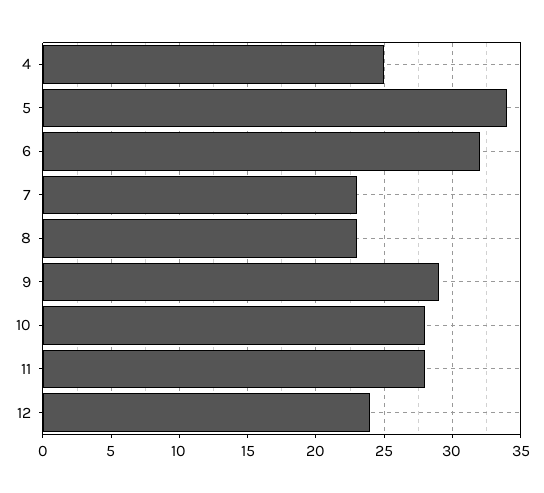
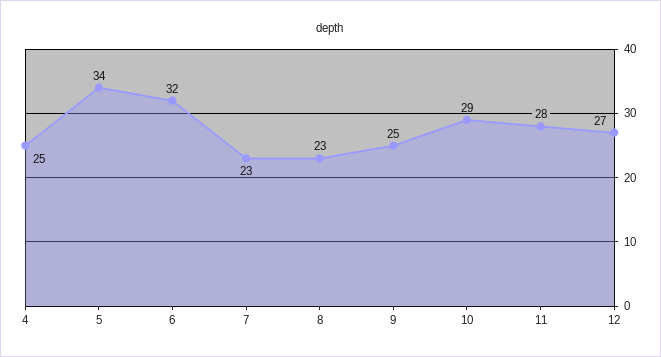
  {
    "4": 25,
    "5": 34,
    "6": 32,
    "7": 23,
    "8": 23,
-   "9": 29,
+   "9": 25,
-   "10": 28,
+   "10": 29,
    "11": 28,
-   "12": 24
+   "12": 27
  }

